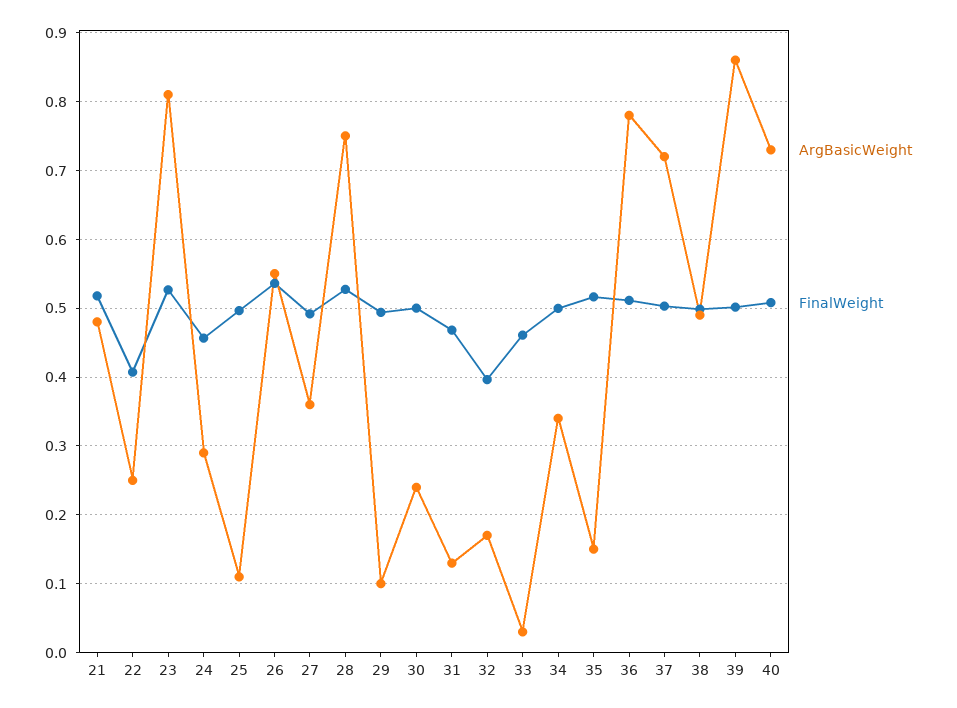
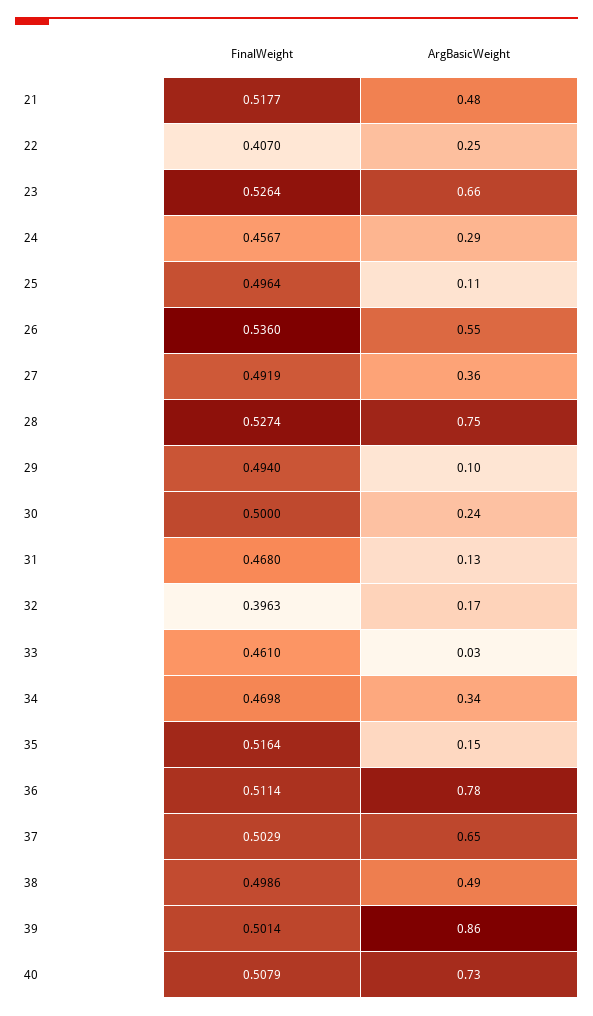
  {
    "ArgBasicWeight": {
      "21": 0.48,
      "22": 0.25,
-     "23": 0.81,
+     "23": 0.66,
      "24": 0.29,
      "25": 0.11,
      "26": 0.55,
      "27": 0.36,
      "28": 0.75,
      "29": 0.1,
      "30": 0.24,
      "31": 0.13,
      "32": 0.17,
      "33": 0.03,
      "34": 0.34,
      "35": 0.15,
      "36": 0.78,
-     "37": 0.72,
+     "37": 0.65,
      "38": 0.49,
      "39": 0.86,
      "40": 0.73
    },
    "FinalWeight": {
      "21": 0.5177,
      "22": 0.407,
      "23": 0.5264,
      "24": 0.4567,
      "25": 0.4964,
      "26": 0.536,
      "27": 0.4919,
      "28": 0.5274,
      "29": 0.494,
      "30": 0.5,
      "31": 0.468,
      "32": 0.3963,
      "33": 0.461,
-     "34": 0.5,
+     "34": 0.4698,
      "35": 0.5164,
      "36": 0.5114,
      "37": 0.5029,
      "38": 0.4986,
      "39": 0.5014,
      "40": 0.5079
    }
  }

